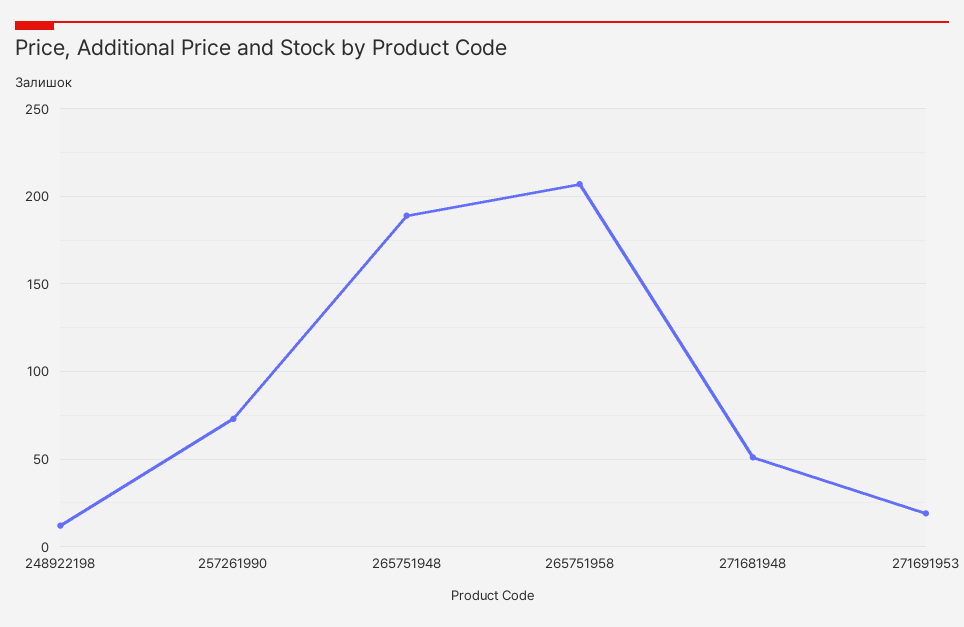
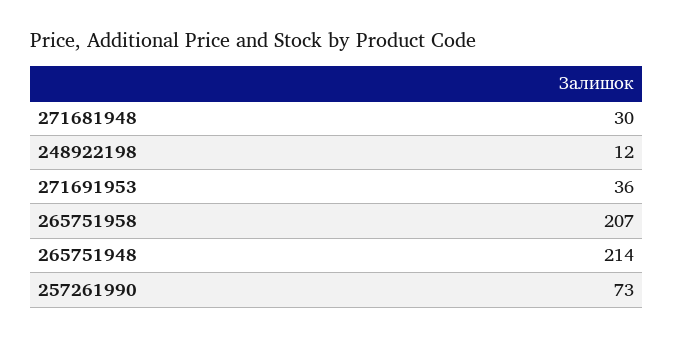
  {
    "248922198": 12,
    "257261990": 73,
-   "265751948": 190,
+   "265751948": 214,
    "265751958": 207,
-   "271681948": 50,
+   "271681948": 30,
-   "271691953": 20
+   "271691953": 36
  }

